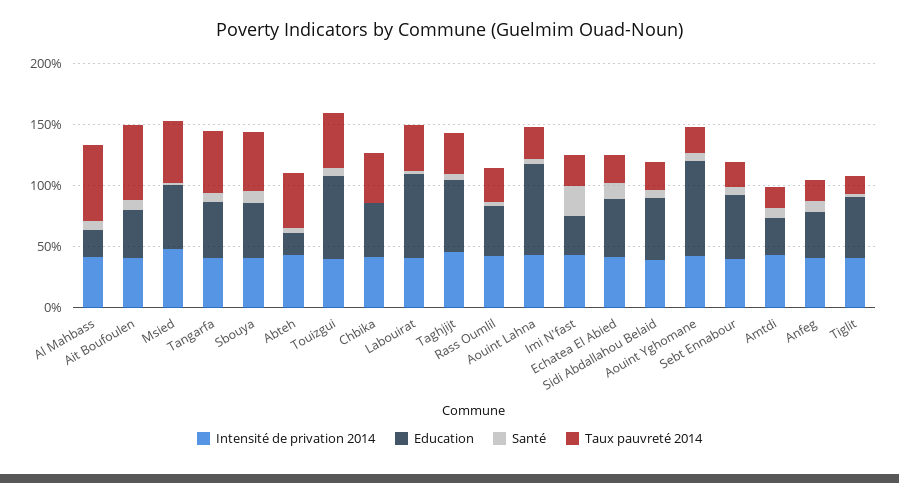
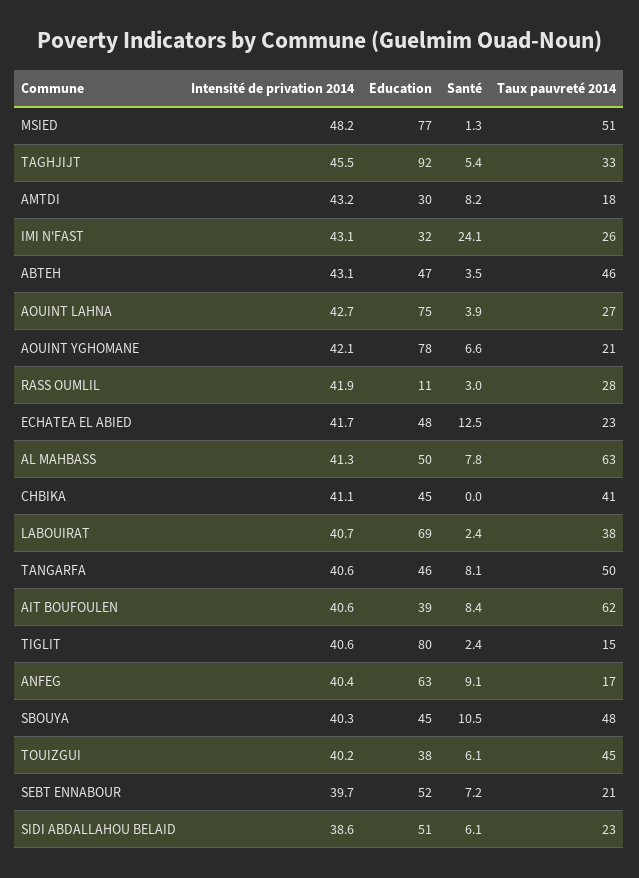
  {
    "Intensité de privation 2014": {
      "Al Mahbass": 41.3,
      "Ait Boufoulen": 40.6,
      "Msied": 48.2,
      "Tangarfa": 40.6,
      "Sbouya": 40.3,
      "Abteh": 43.1,
      "Touizgui": 40.2,
      "Chbika": 41.1,
      "Labouirat": 40.7,
      "Taghjijt": 45.5,
      "Rass Oumlil": 41.9,
      "Aouint Lahna": 42.7,
      "Imi N'fast": 43.1,
      "Echatea El Abied": 41.7,
      "Sidi Abdallahou Belaid": 38.6,
      "Aouint Yghomane": 42.1,
      "Sebt Ennabour": 39.7,
      "Amtdi": 43.2,
      "Anfeg": 40.4,
      "Tiglit": 40.6
    },
    "Education": {
-     "Al Mahbass": 20,
+     "Al Mahbass": 50,
      "Ait Boufoulen": 39,
-     "Msied": 50,
+     "Msied": 77,
      "Tangarfa": 46,
      "Sbouya": 45,
-     "Abteh": 20,
+     "Abteh": 47,
-     "Touizgui": 70,
+     "Touizgui": 38,
      "Chbika": 45,
      "Labouirat": 69,
-     "Taghjijt": 60,
+     "Taghjijt": 92,
-     "Rass Oumlil": 40,
+     "Rass Oumlil": 11,
      "Aouint Lahna": 75,
      "Imi N'fast": 32,
      "Echatea El Abied": 48,
      "Sidi Abdallahou Belaid": 51,
      "Aouint Yghomane": 78,
      "Sebt Ennabour": 52,
      "Amtdi": 30,
-     "Anfeg": 40,
+     "Anfeg": 63,
-     "Tiglit": 50
+     "Tiglit": 80
    },
    "Santé": {
      "Al Mahbass": 7.8,
      "Ait Boufoulen": 8.4,
      "Msied": 1.3,
      "Tangarfa": 8.1,
      "Sbouya": 10.5,
      "Abteh": 3.5,
      "Touizgui": 6.1,
      "Chbika": 0,
      "Labouirat": 2.4,
      "Taghjijt": 5.4,
      "Rass Oumlil": 3,
      "Aouint Lahna": 3.9,
      "Imi N'fast": 24.1,
      "Echatea El Abied": 12.5,
      "Sidi Abdallahou Belaid": 6.1,
      "Aouint Yghomane": 6.6,
      "Sebt Ennabour": 7.2,
      "Amtdi": 8.2,
      "Anfeg": 9.1,
      "Tiglit": 2.4
    },
    "Taux pauvreté 2014": {
      "Al Mahbass": 63,
      "Ait Boufoulen": 62,
      "Msied": 51,
      "Tangarfa": 50,
      "Sbouya": 48,
      "Abteh": 46,
      "Touizgui": 45,
      "Chbika": 41,
      "Labouirat": 38,
      "Taghjijt": 33,
      "Rass Oumlil": 28,
      "Aouint Lahna": 27,
      "Imi N'fast": 26,
      "Echatea El Abied": 23,
      "Sidi Abdallahou Belaid": 23,
      "Aouint Yghomane": 21,
      "Sebt Ennabour": 21,
      "Amtdi": 18,
      "Anfeg": 17,
      "Tiglit": 15
    }
  }

